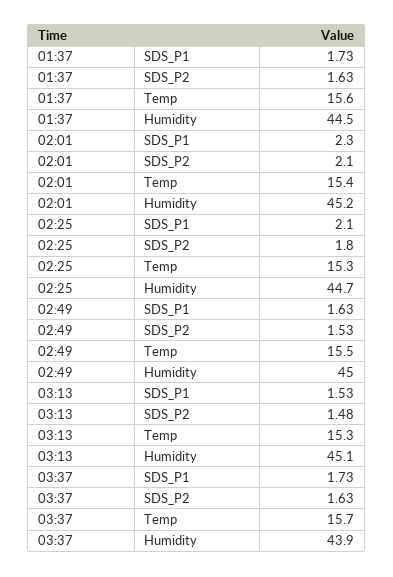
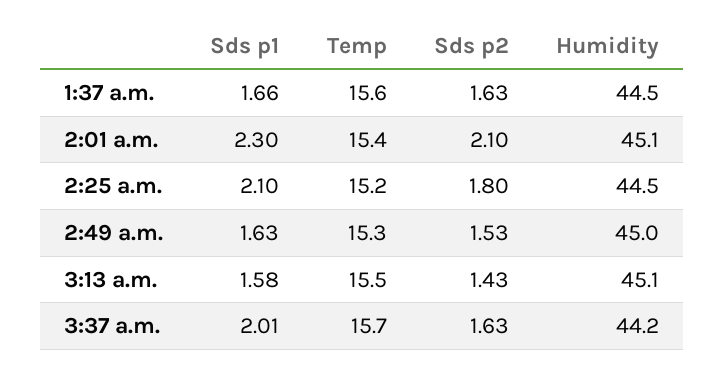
  {
    "01:37": {
-     "SDS_P1": 1.73,
+     "SDS_P1": 1.66,
      "SDS_P2": 1.63,
      "Temp": 15.6,
      "Humidity": 44.5
    },
    "02:01": {
      "SDS_P1": 2.3,
      "SDS_P2": 2.1,
      "Temp": 15.4,
-     "Humidity": 45.2
+     "Humidity": 45.1
    },
    "02:25": {
      "SDS_P1": 2.1,
      "SDS_P2": 1.8,
-     "Temp": 15.3,
+     "Temp": 15.2,
-     "Humidity": 44.7
+     "Humidity": 44.5
    },
    "02:49": {
      "SDS_P1": 1.63,
      "SDS_P2": 1.53,
-     "Temp": 15.5,
+     "Temp": 15.3,
      "Humidity": 45
    },
    "03:13": {
-     "SDS_P1": 1.53,
+     "SDS_P1": 1.58,
-     "SDS_P2": 1.48,
+     "SDS_P2": 1.43,
-     "Temp": 15.3,
+     "Temp": 15.5,
      "Humidity": 45.1
    },
    "03:37": {
-     "SDS_P1": 1.73,
+     "SDS_P1": 2.01,
      "SDS_P2": 1.63,
      "Temp": 15.7,
-     "Humidity": 43.9
+     "Humidity": 44.2
    }
  }

